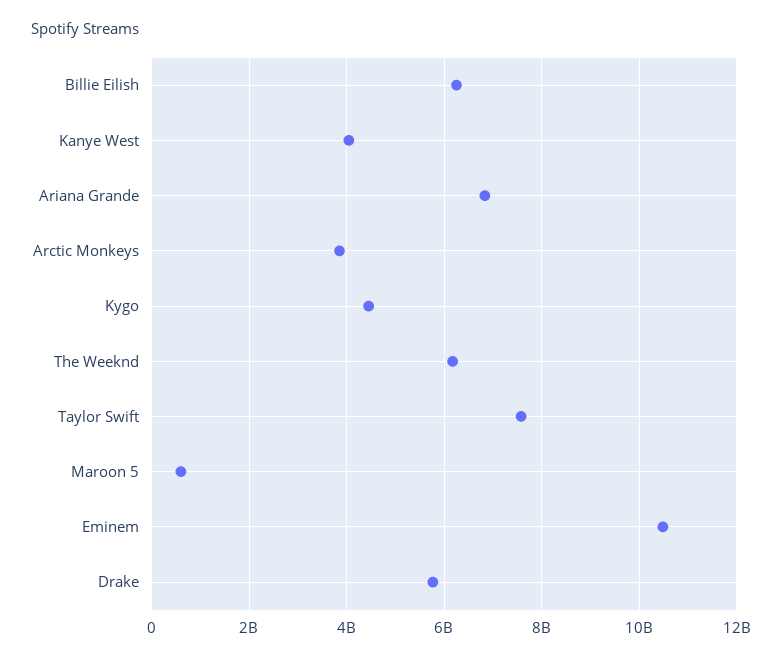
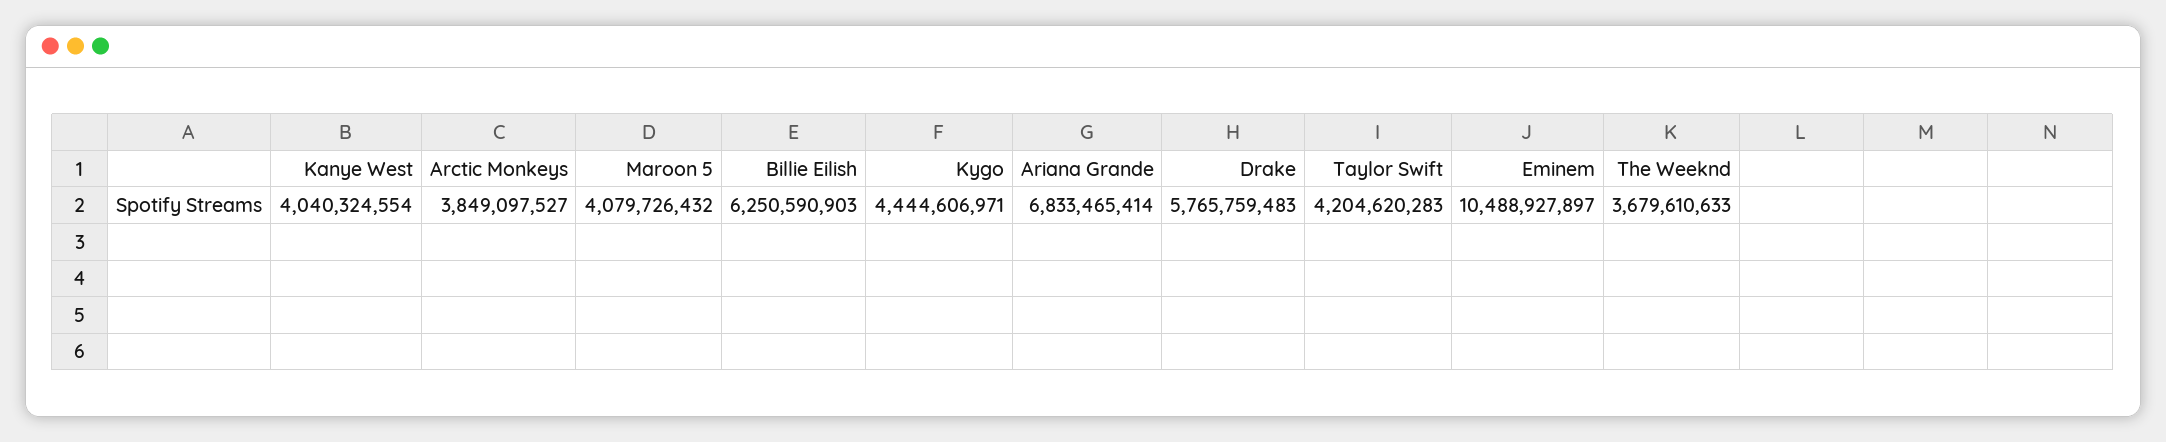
  {
    "Billie Eilish": 6250590903,
    "Kanye West": 4040324554,
    "Ariana Grande": 6833465414,
    "Arctic Monkeys": 3849097527,
    "Kygo": 4444606971,
-   "The Weeknd": 6200000000,
+   "The Weeknd": 3679610633,
-   "Taylor Swift": 7600000000,
+   "Taylor Swift": 4204620283,
-   "Maroon 5": 600000000,
+   "Maroon 5": 4079726432,
    "Eminem": 10488927897,
    "Drake": 5765759483
  }

